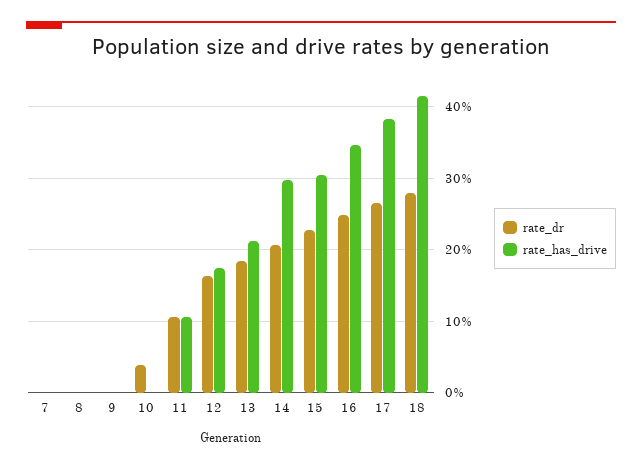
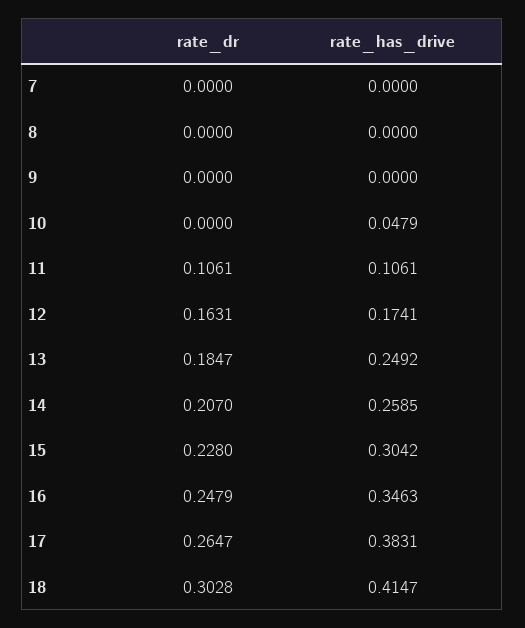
  {
    "rate_dr": {
      "7": 0,
      "8": 0,
      "9": 0,
-     "10": 0.04,
+     "10": 0,
      "11": 0.1061,
      "12": 0.1631,
      "13": 0.1847,
      "14": 0.207,
      "15": 0.228,
      "16": 0.2479,
      "17": 0.2647,
-     "18": 0.28
+     "18": 0.3028
    },
    "rate_has_drive": {
      "7": 0,
      "8": 0,
      "9": 0,
-     "10": 0,
+     "10": 0.0479,
      "11": 0.1061,
      "12": 0.1741,
-     "13": 0.21,
+     "13": 0.2492,
-     "14": 0.3,
+     "14": 0.2585,
      "15": 0.3042,
      "16": 0.3463,
      "17": 0.3831,
      "18": 0.4147
    }
  }

